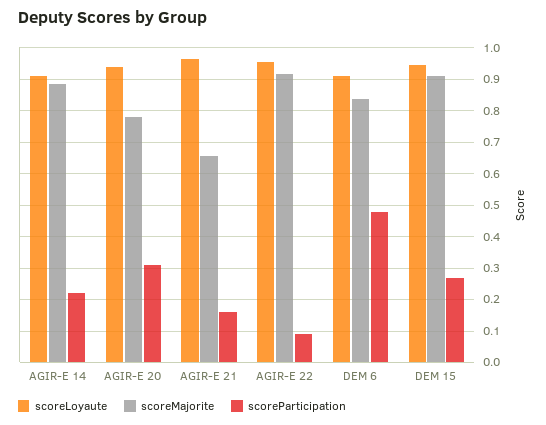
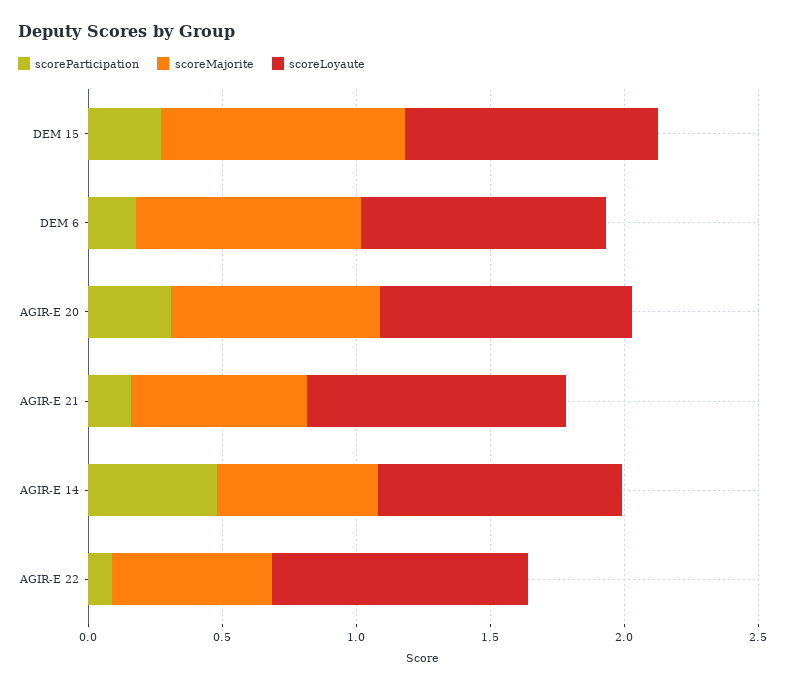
  {
    "scoreLoyaute": {
      "AGIR-E 14": 0.92,
      "AGIR-E 20": 0.94,
      "AGIR-E 21": 0.96,
      "AGIR-E 22": 0.96,
      "DEM 6": 0.92,
      "DEM 15": 0.94
    },
    "scoreMajorite": {
-     "AGIR-E 14": 0.88,
+     "AGIR-E 14": 0.6,
      "AGIR-E 20": 0.78,
      "AGIR-E 21": 0.66,
-     "AGIR-E 22": 0.92,
+     "AGIR-E 22": 0.6,
      "DEM 6": 0.84,
      "DEM 15": 0.92
    },
    "scoreParticipation": {
-     "AGIR-E 14": 0.22,
+     "AGIR-E 14": 0.5,
      "AGIR-E 20": 0.32,
      "AGIR-E 21": 0.16,
      "AGIR-E 22": 0.1,
-     "DEM 6": 0.48,
+     "DEM 6": 0.2,
      "DEM 15": 0.28
    }
  }

